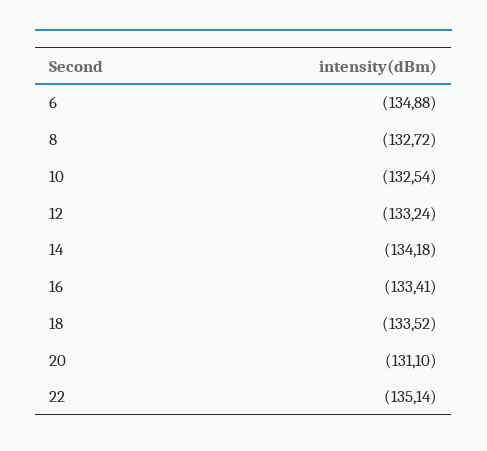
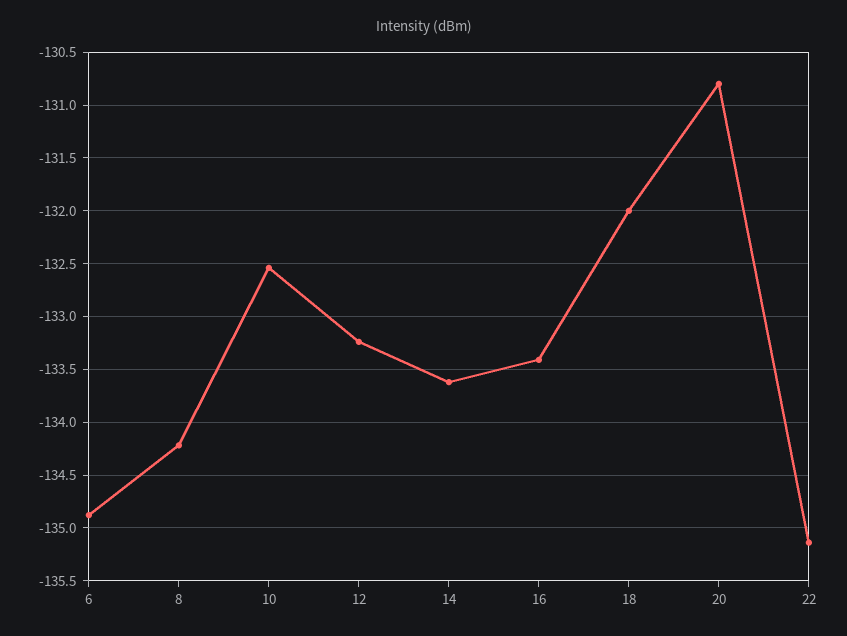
  {
    "6": -134.88,
-   "8": -132.72,
+   "8": -134.2,
    "10": -132.54,
    "12": -133.24,
-   "14": -134.18,
+   "14": -133.6,
    "16": -133.41,
-   "18": -133.52,
+   "18": -132,
-   "20": -131.1,
+   "20": -130.8,
    "22": -135.14
  }

